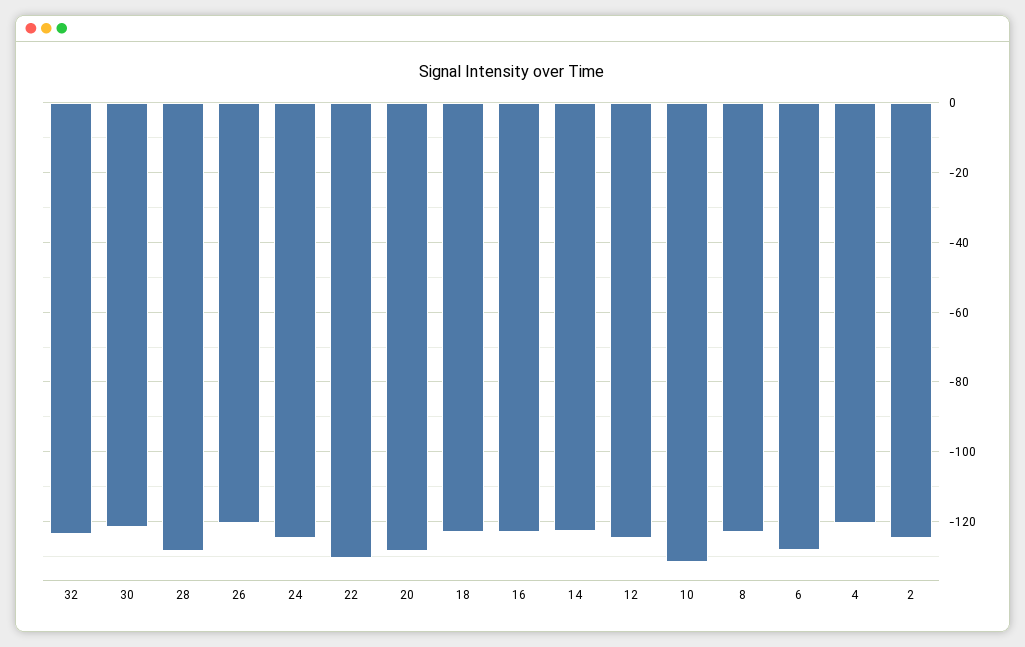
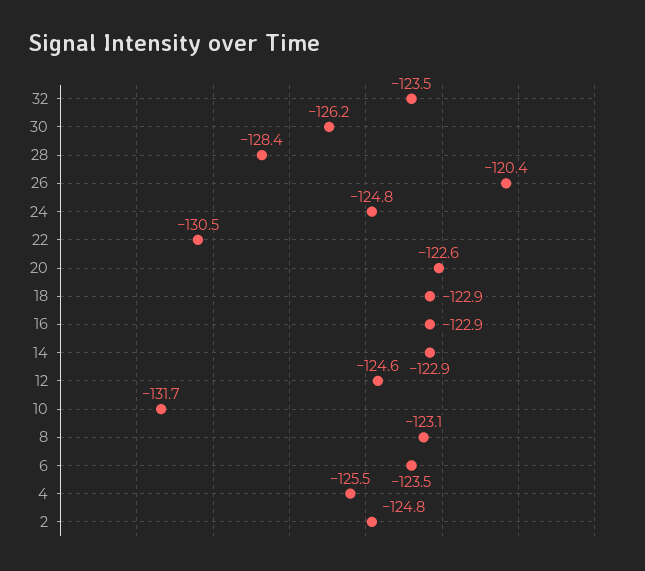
  {
    "32": -123.5,
-   "30": -122,
+   "30": -126.2,
    "28": -128.4,
    "26": -120.4,
    "24": -124.8,
    "22": -130.5,
-   "20": -128,
+   "20": -122.6,
    "18": -122.9,
    "16": -122.9,
    "14": -122.9,
    "12": -124.6,
    "10": -131.7,
    "8": -123.1,
-   "6": -128,
+   "6": -123.5,
-   "4": -120,
+   "4": -125.5,
    "2": -124.8
  }

